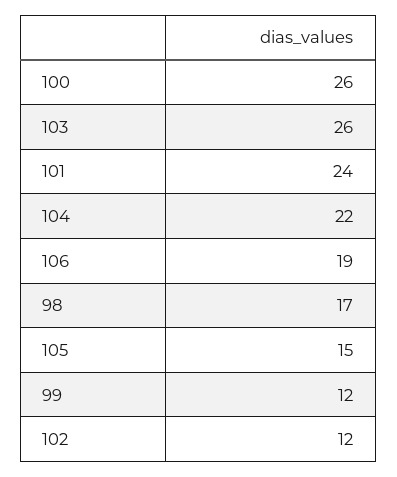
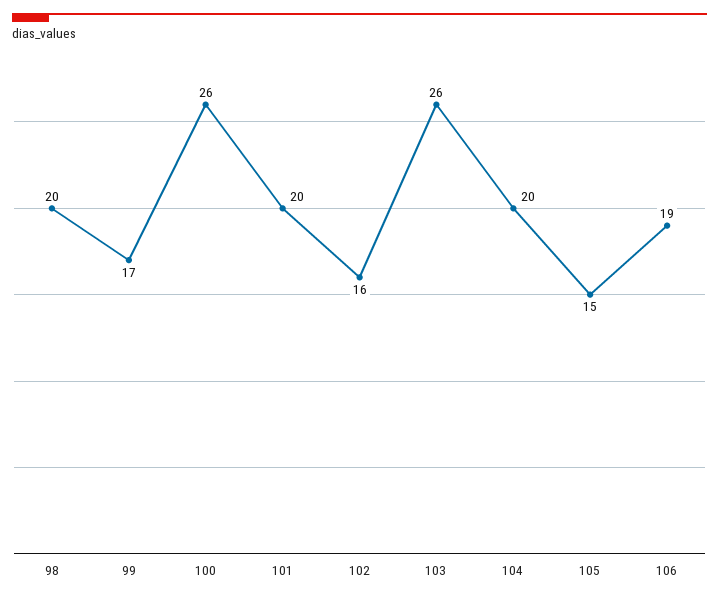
  {
    "100": 26,
    "103": 26,
-   "101": 24,
+   "101": 20,
-   "104": 22,
+   "104": 20,
    "106": 19,
-   "98": 17,
+   "98": 20,
    "105": 15,
-   "99": 12,
+   "99": 17,
-   "102": 12
+   "102": 16
  }

